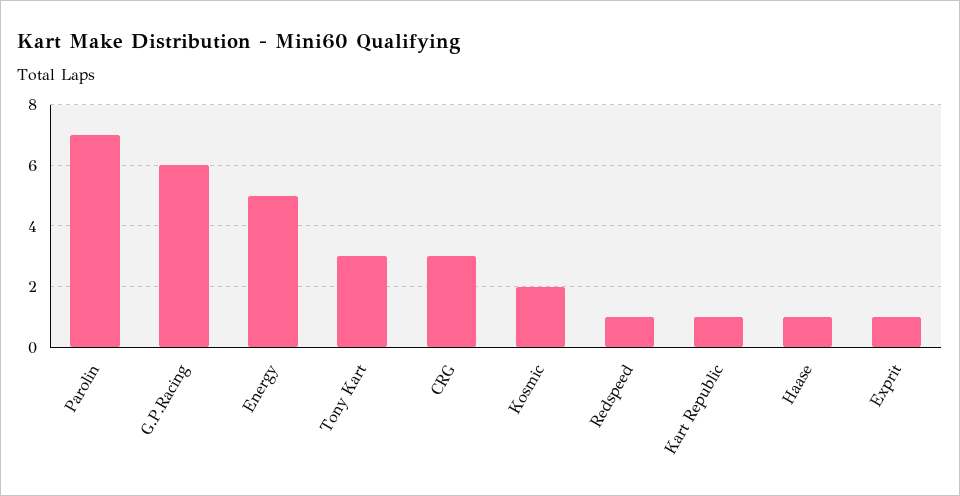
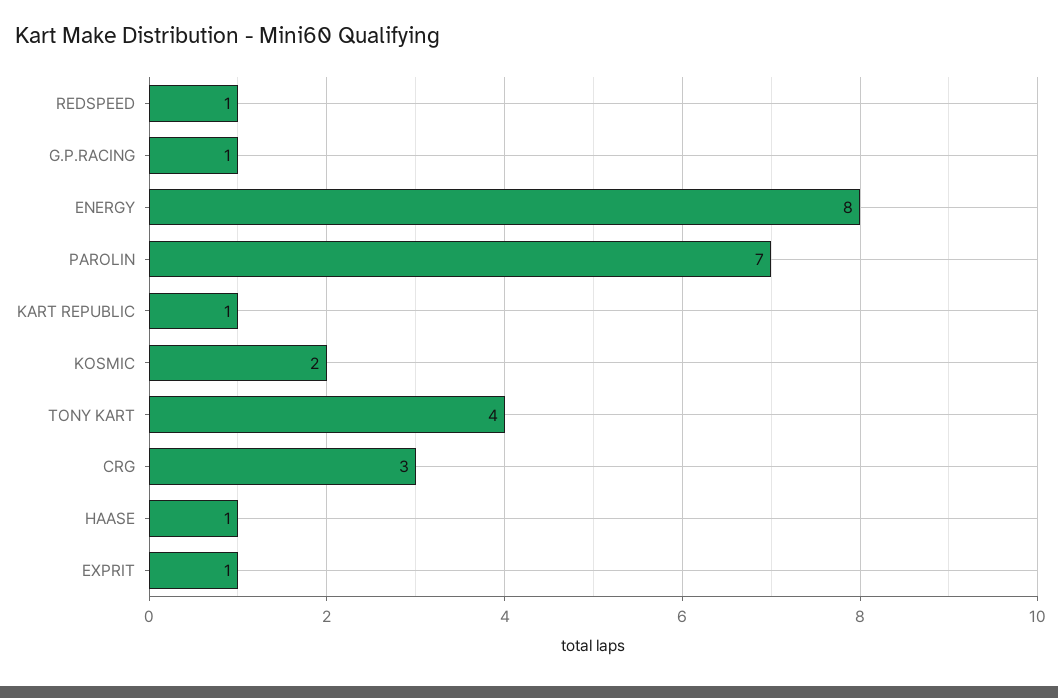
  {
    "Parolin": 7,
-   "G.P.Racing": 6,
+   "G.P.Racing": 1,
-   "Energy": 5,
+   "Energy": 8,
-   "Tony Kart": 3,
+   "Tony Kart": 4,
    "CRG": 3,
    "Kosmic": 2,
    "Redspeed": 1,
    "Kart Republic": 1,
    "Haase": 1,
    "Exprit": 1
  }

